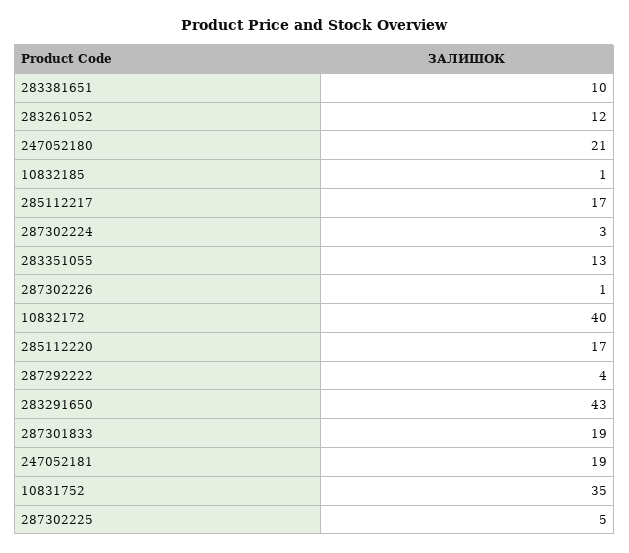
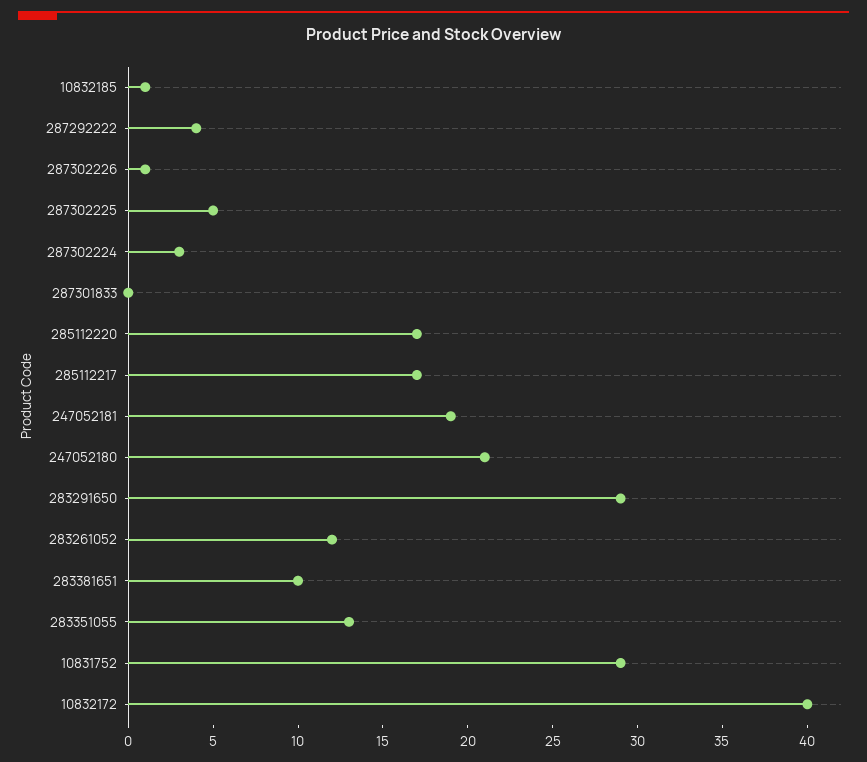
  {
    "283381651": 10,
    "283261052": 12,
    "247052180": 21,
    "10832185": 1,
    "285112217": 17,
    "287302224": 3,
    "283351055": 13,
    "287302226": 1,
    "10832172": 40,
    "285112220": 17,
    "287292222": 4,
-   "283291650": 43,
+   "283291650": 29,
-   "287301833": 19,
+   "287301833": 0,
    "247052181": 19,
-   "10831752": 35,
+   "10831752": 29,
    "287302225": 5
  }

